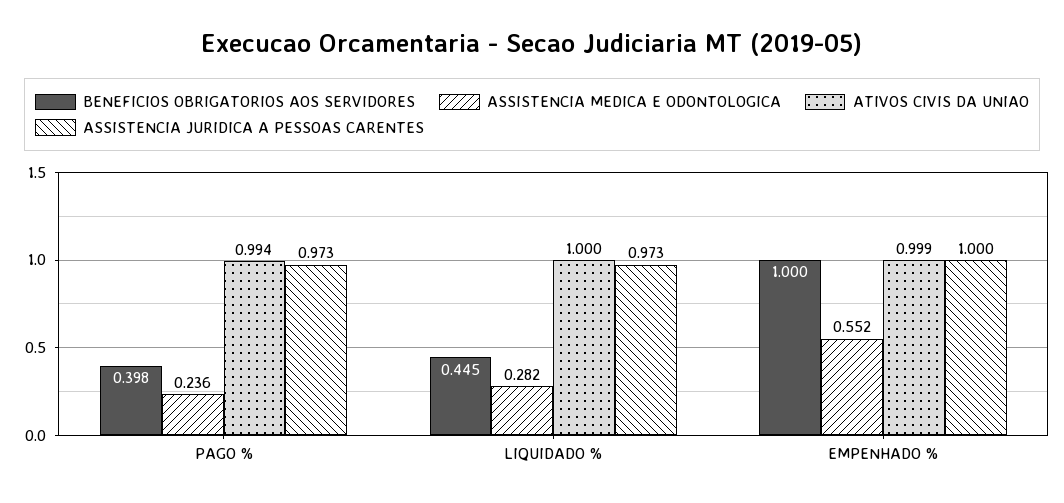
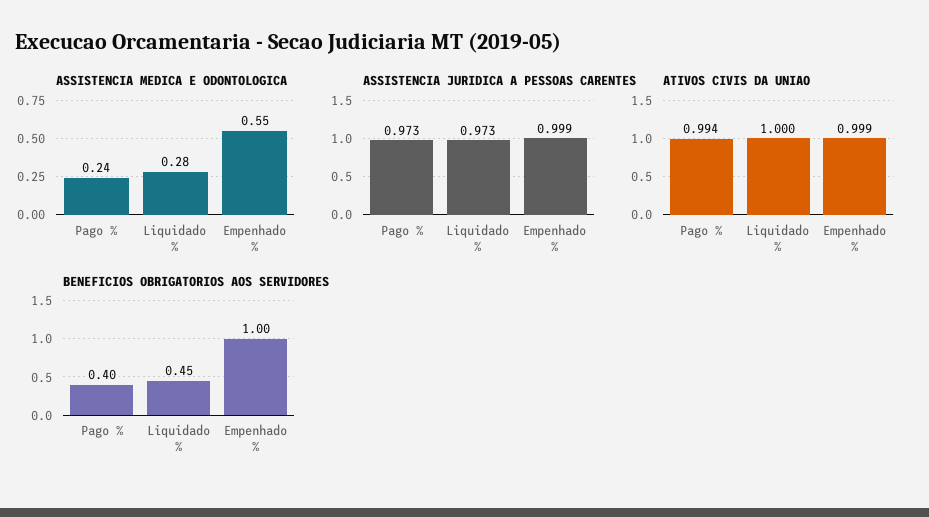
  {
    "BENEFICIOS OBRIGATORIOS AOS SERVIDORES": {
      "PAGO %": 0.398,
      "LIQUIDADO %": 0.445,
      "EMPENHADO %": 1
    },
    "ASSISTENCIA MEDICA E ODONTOLOGICA": {
      "PAGO %": 0.236,
      "LIQUIDADO %": 0.282,
      "EMPENHADO %": 0.552
    },
    "ATIVOS CIVIS DA UNIAO": {
      "PAGO %": 0.994,
      "LIQUIDADO %": 1,
      "EMPENHADO %": 0.999
    },
    "ASSISTENCIA JURIDICA A PESSOAS CARENTES": {
      "PAGO %": 0.973,
      "LIQUIDADO %": 0.973,
-     "EMPENHADO %": 1
+     "EMPENHADO %": 0.999
    }
  }

